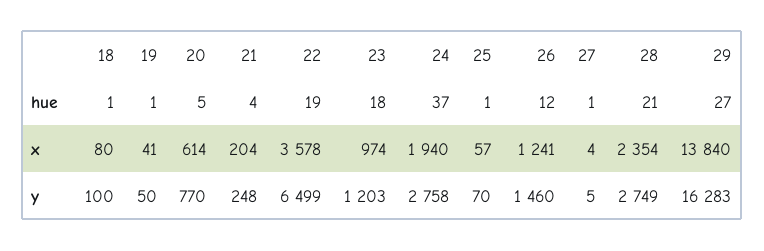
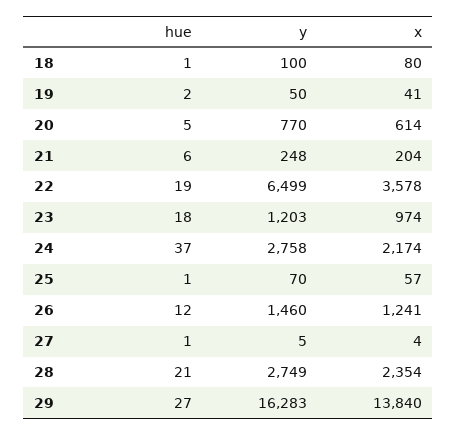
  {
    "18": {
      "hue": 1,
      "x": 80,
      "y": 100
    },
    "19": {
-     "hue": 1,
+     "hue": 2,
      "x": 41,
      "y": 50
    },
    "20": {
      "hue": 5,
      "x": 614,
      "y": 770
    },
    "21": {
-     "hue": 4,
+     "hue": 6,
      "x": 204,
      "y": 248
    },
    "22": {
      "hue": 19,
      "x": 3578,
      "y": 6499
    },
    "23": {
      "hue": 18,
      "x": 974,
      "y": 1203
    },
    "24": {
      "hue": 37,
-     "x": 1940,
+     "x": 2174,
      "y": 2758
    },
    "25": {
      "hue": 1,
      "x": 57,
      "y": 70
    },
    "26": {
      "hue": 12,
      "x": 1241,
      "y": 1460
    },
    "27": {
      "hue": 1,
      "x": 4,
      "y": 5
    },
    "28": {
      "hue": 21,
      "x": 2354,
      "y": 2749
    },
    "29": {
      "hue": 27,
      "x": 13840,
      "y": 16283
    }
  }

